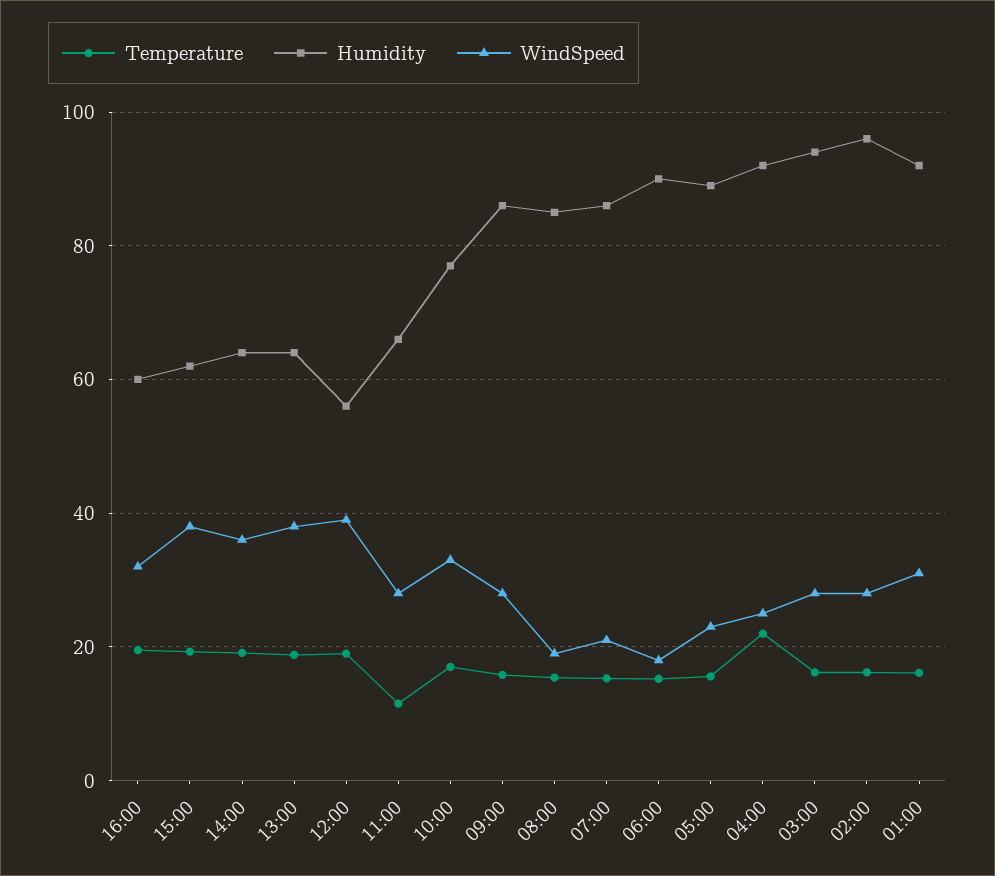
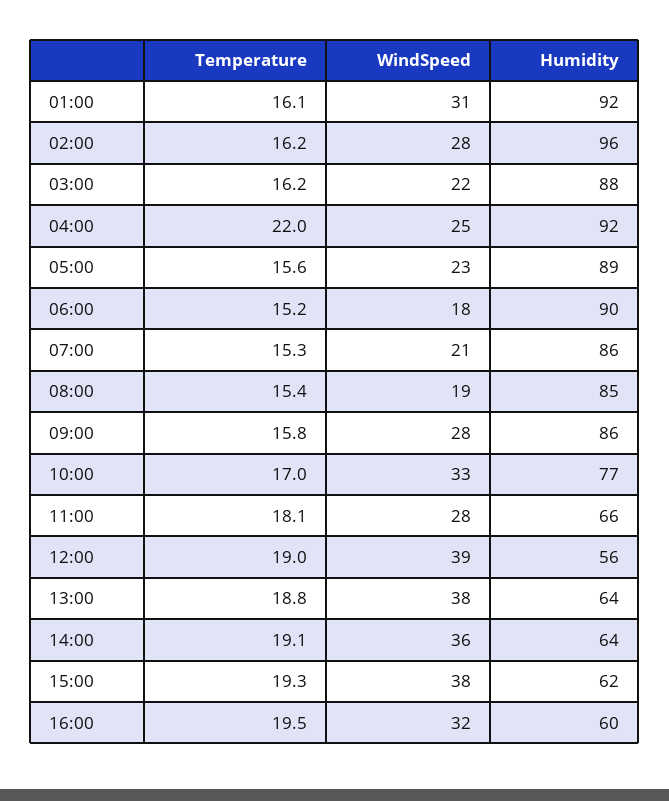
  {
    "Temperature": {
      "16:00": 19.5,
      "15:00": 19.3,
      "14:00": 19.1,
      "13:00": 18.8,
      "12:00": 19,
-     "11:00": 12,
+     "11:00": 18.1,
      "10:00": 17,
      "09:00": 15.8,
      "08:00": 15.4,
      "07:00": 15.3,
      "06:00": 15.2,
      "05:00": 15.6,
      "04:00": 22,
      "03:00": 16.2,
      "02:00": 16.2,
      "01:00": 16.1
    },
    "Humidity": {
      "16:00": 60,
      "15:00": 62,
      "14:00": 64,
      "13:00": 64,
      "12:00": 56,
      "11:00": 66,
      "10:00": 77,
      "09:00": 86,
      "08:00": 85,
      "07:00": 86,
      "06:00": 90,
      "05:00": 89,
      "04:00": 92,
-     "03:00": 94,
+     "03:00": 88,
      "02:00": 96,
      "01:00": 92
    },
    "WindSpeed": {
      "16:00": 32,
      "15:00": 38,
      "14:00": 36,
      "13:00": 38,
      "12:00": 39,
      "11:00": 28,
      "10:00": 33,
      "09:00": 28,
      "08:00": 19,
      "07:00": 21,
      "06:00": 18,
      "05:00": 23,
      "04:00": 25,
-     "03:00": 28,
+     "03:00": 22,
      "02:00": 28,
      "01:00": 31
    }
  }

